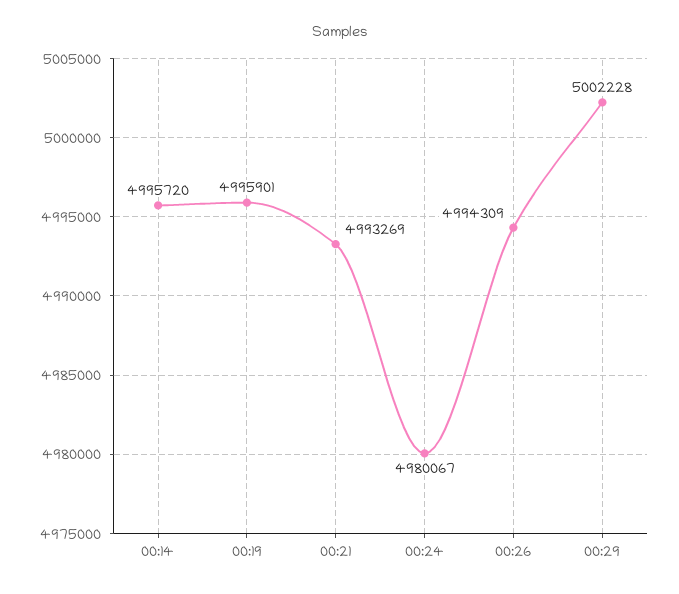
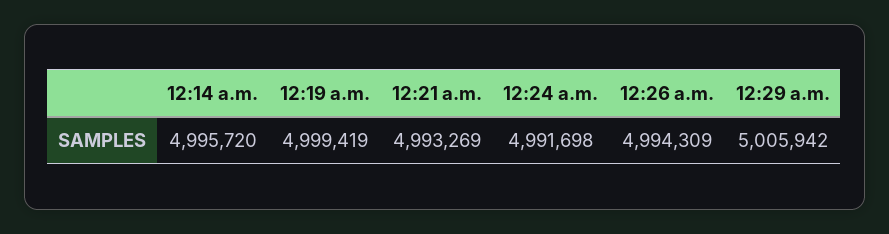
  {
    "00:14": 4995720,
-   "00:19": 4995901,
+   "00:19": 4999419,
    "00:21": 4993269,
-   "00:24": 4980067,
+   "00:24": 4991698,
    "00:26": 4994309,
-   "00:29": 5002228
+   "00:29": 5005942
  }

